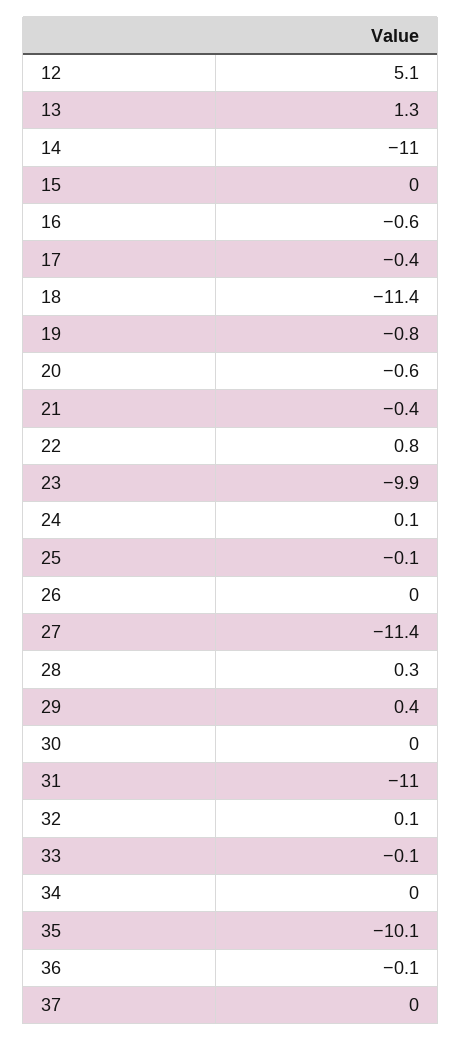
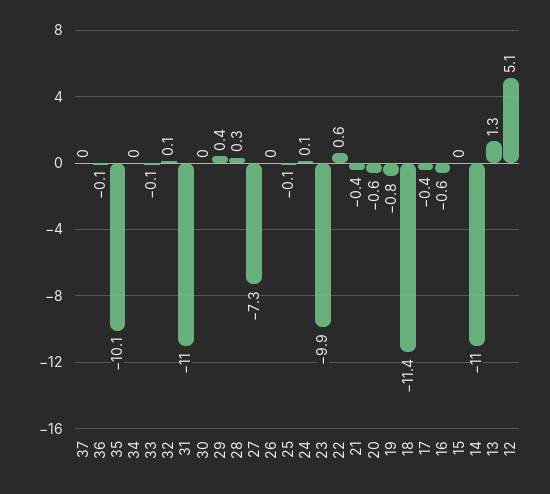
  {
    "12": 5.1,
    "13": 1.3,
    "14": -11,
    "15": 0,
    "16": -0.6,
    "17": -0.4,
    "18": -11.4,
    "19": -0.8,
    "20": -0.6,
    "21": -0.4,
-   "22": 0.8,
+   "22": 0.6,
    "23": -9.9,
    "24": 0.1,
    "25": -0.1,
    "26": 0,
-   "27": -11.4,
+   "27": -7.3,
    "28": 0.3,
    "29": 0.4,
    "30": 0,
    "31": -11,
    "32": 0.1,
    "33": -0.1,
    "34": 0,
    "35": -10.1,
    "36": -0.1,
    "37": 0
  }

